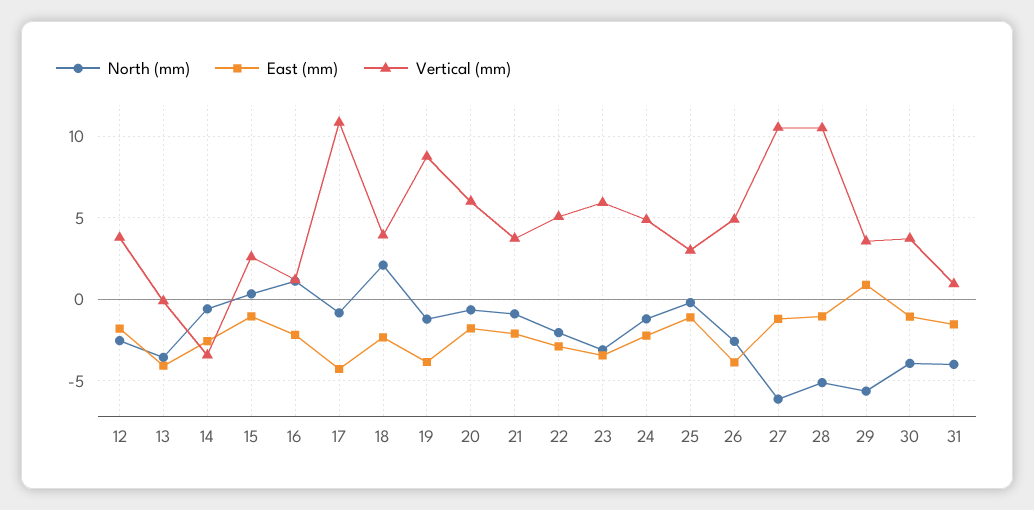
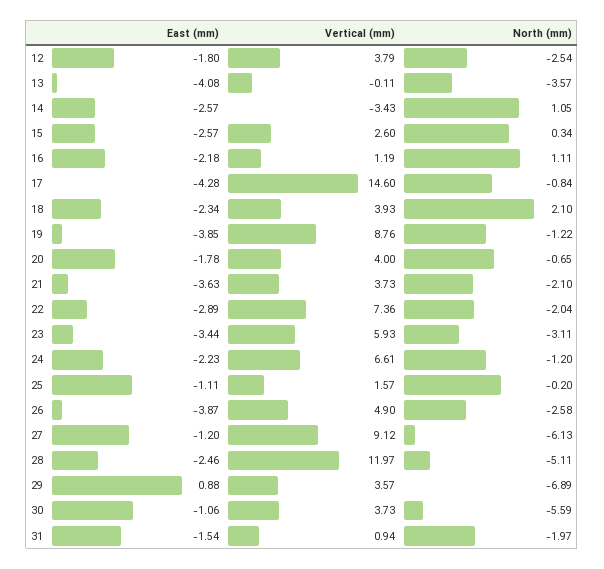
  {
    "North (mm)": {
      "12": -2.54,
      "13": -3.57,
-     "14": -0.5,
+     "14": 1.05,
      "15": 0.34,
      "16": 1.11,
      "17": -0.84,
      "18": 2.1,
      "19": -1.22,
      "20": -0.65,
-     "21": -1,
+     "21": -2.1,
      "22": -2.04,
      "23": -3.11,
      "24": -1.2,
      "25": -0.2,
      "26": -2.58,
      "27": -6.13,
      "28": -5.11,
-     "29": -5.5,
+     "29": -6.89,
-     "30": -4,
+     "30": -5.59,
-     "31": -4
+     "31": -1.97
    },
    "East (mm)": {
      "12": -1.8,
      "13": -4.08,
      "14": -2.57,
-     "15": -1,
+     "15": -2.57,
      "16": -2.18,
      "17": -4.28,
      "18": -2.34,
      "19": -3.85,
      "20": -1.78,
-     "21": -2,
+     "21": -3.63,
      "22": -2.89,
      "23": -3.44,
      "24": -2.23,
      "25": -1.11,
      "26": -3.87,
      "27": -1.2,
-     "28": -1,
+     "28": -2.46,
      "29": 0.88,
      "30": -1.06,
      "31": -1.54
    },
    "Vertical (mm)": {
      "12": 3.79,
      "13": -0.11,
      "14": -3.43,
      "15": 2.6,
      "16": 1.19,
-     "17": 11,
+     "17": 14.6,
      "18": 3.93,
      "19": 8.76,
-     "20": 6,
+     "20": 4,
      "21": 3.73,
-     "22": 5,
+     "22": 7.36,
      "23": 5.93,
-     "24": 5,
+     "24": 6.61,
-     "25": 3,
+     "25": 1.57,
      "26": 4.9,
-     "27": 10.5,
+     "27": 9.12,
-     "28": 10.5,
+     "28": 11.97,
      "29": 3.57,
      "30": 3.73,
      "31": 0.94
    }
  }

